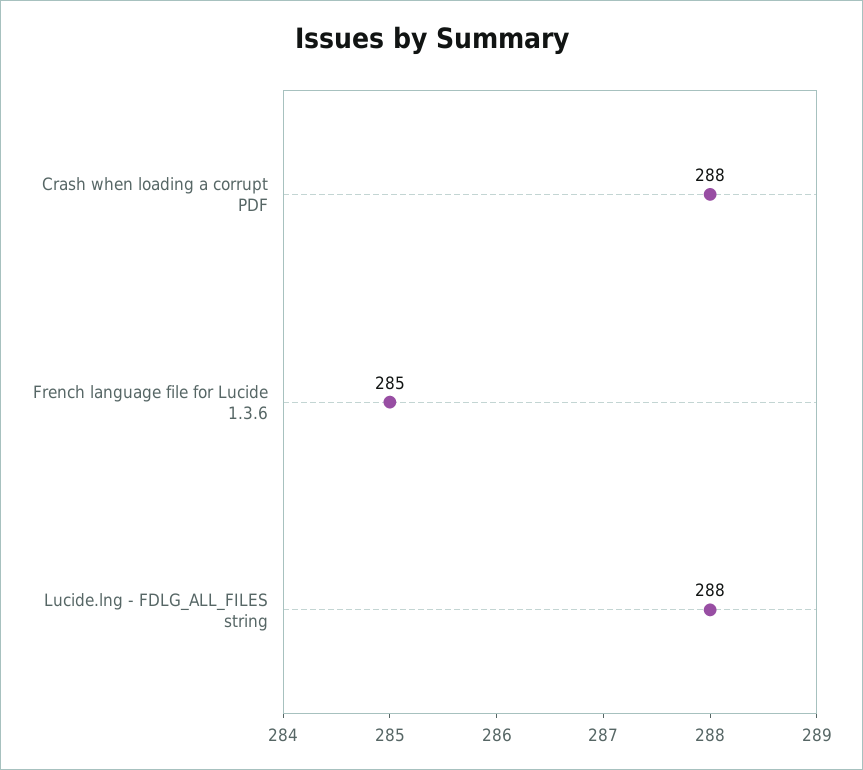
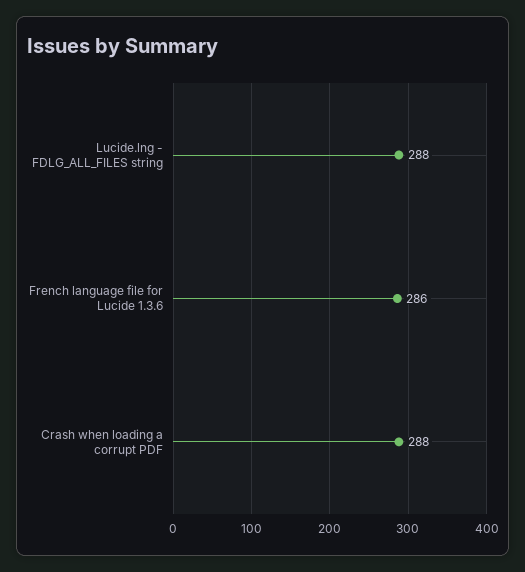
  {
    "Crash when loading a corrupt PDF": 288,
-   "French language file for Lucide 1.3.6": 285,
+   "French language file for Lucide 1.3.6": 286,
    "Lucide.lng - FDLG_ALL_FILES string": 288
  }

